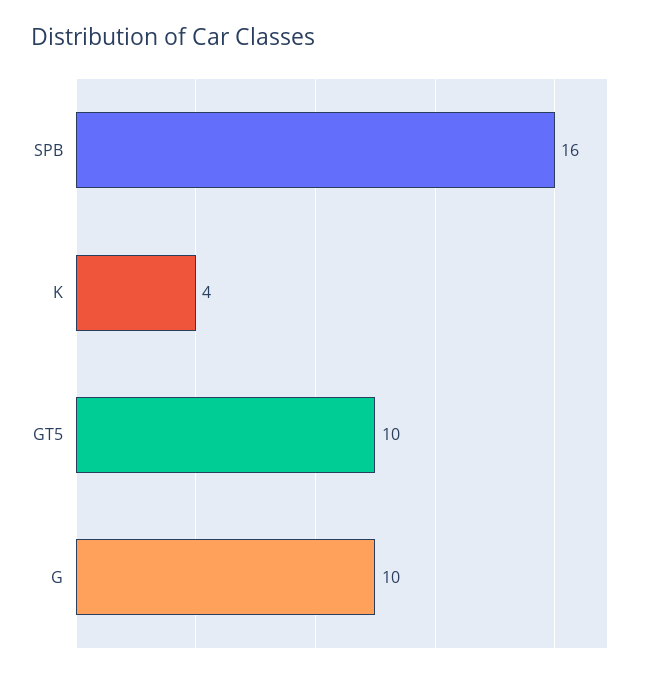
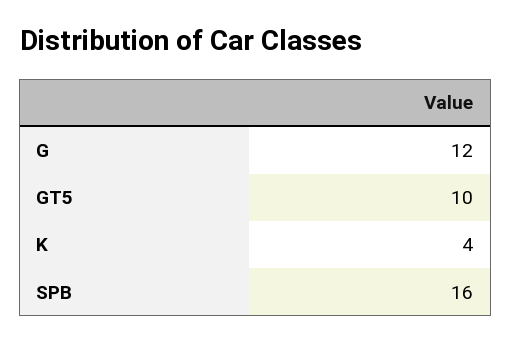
  {
    "SPB": 16,
    "K": 4,
    "GT5": 10,
-   "G": 10
+   "G": 12
  }

